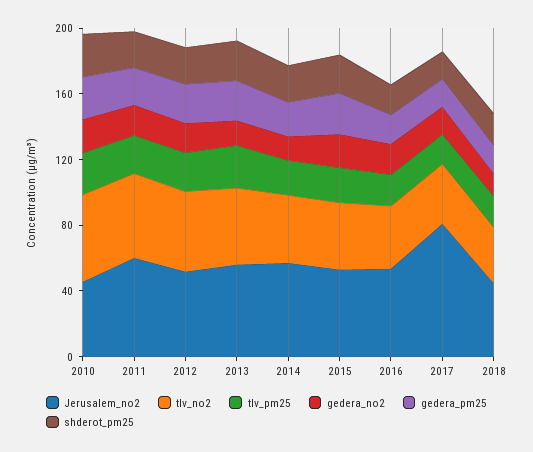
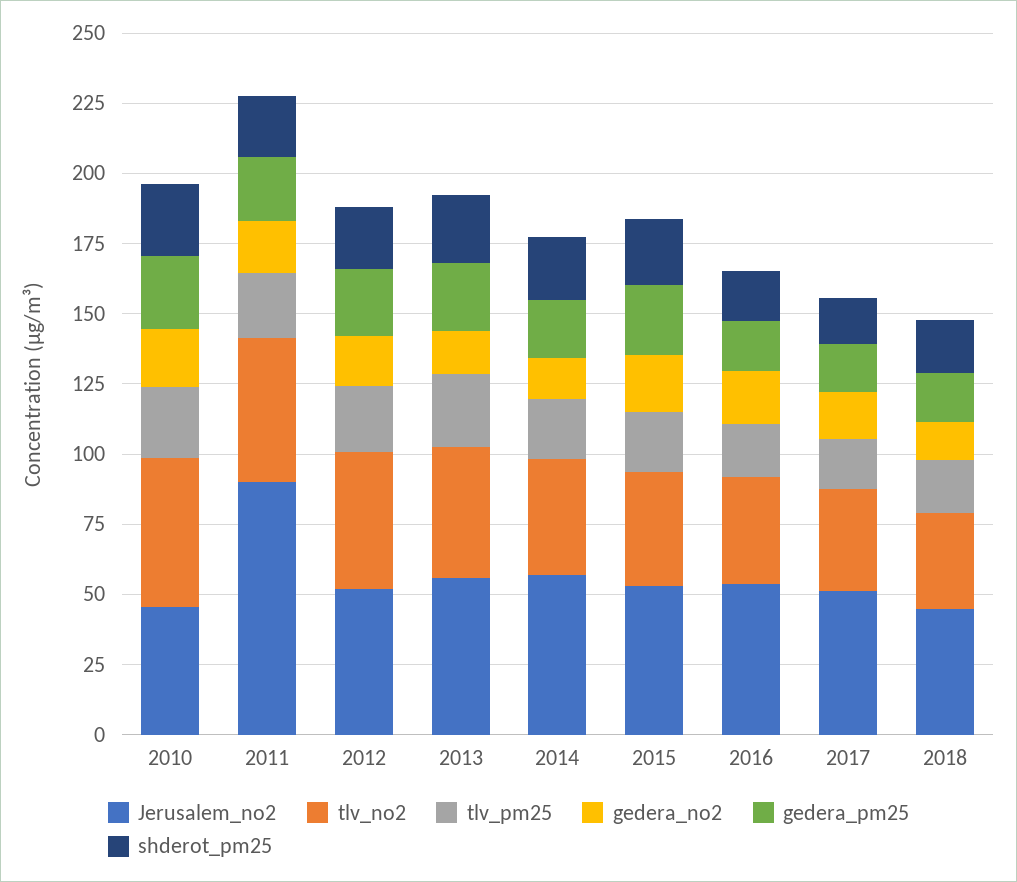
  {
    "Jerusalem_no2": {
      "2010": 45,
-     "2011": 60,
+     "2011": 90,
      "2012": 50,
      "2013": 55,
      "2014": 55,
      "2015": 55,
      "2016": 55,
-     "2017": 80,
+     "2017": 50,
      "2018": 45
    },
    "tlv_no2": {
      "2010": 55,
      "2011": 50,
      "2012": 50,
      "2013": 45,
      "2014": 40,
      "2015": 40,
      "2016": 40,
      "2017": 35,
      "2018": 35
    },
    "tlv_pm25": {
      "2010": 25,
      "2011": 25,
      "2012": 25,
      "2013": 25,
      "2014": 20,
      "2015": 20,
      "2016": 20,
      "2017": 20,
      "2018": 20
    },
    "gedera_no2": {
      "2010": 20,
      "2011": 20,
      "2012": 20,
      "2013": 15,
      "2014": 15,
      "2015": 20,
      "2016": 20,
      "2017": 15,
      "2018": 15
    },
    "gedera_pm25": {
      "2010": 25,
      "2011": 25,
      "2012": 25,
      "2013": 25,
      "2014": 20,
      "2015": 25,
      "2016": 20,
      "2017": 15,
      "2018": 15
    },
    "shderot_pm25": {
      "2010": 25,
      "2011": 20,
      "2012": 20,
      "2013": 25,
      "2014": 20,
      "2015": 25,
      "2016": 20,
      "2017": 15,
      "2018": 20
    }
  }

